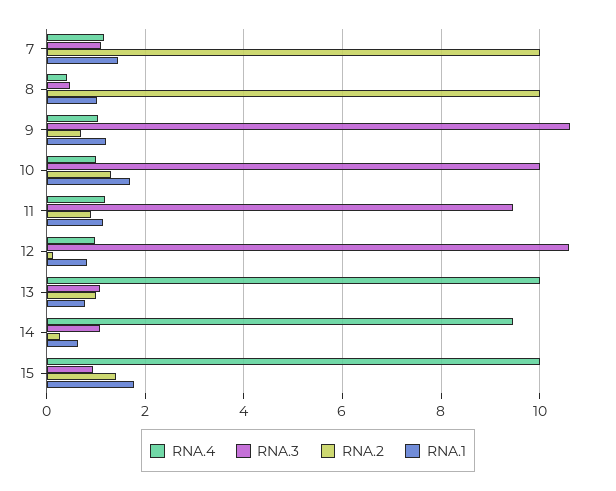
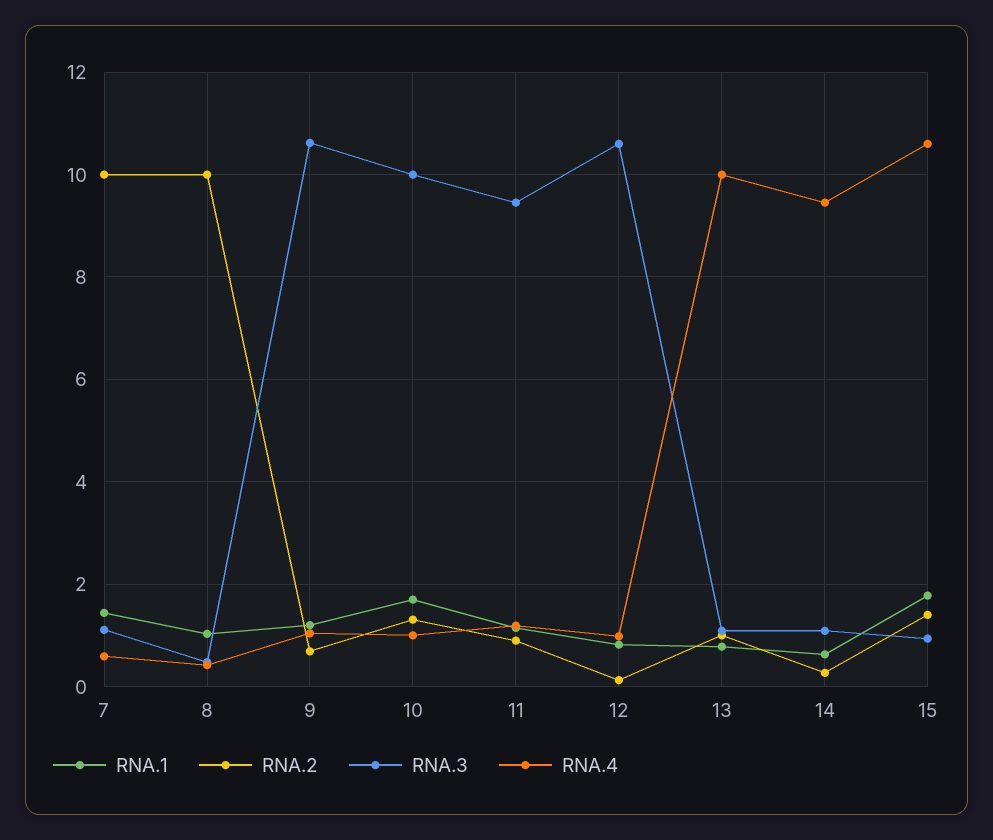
  {
    "RNA.4": {
-     "7": 1.2,
+     "7": 0.6,
      "8": 0.4,
      "9": 1,
      "10": 1,
      "11": 1.2,
      "12": 1,
      "13": 10,
      "14": 9.4,
-     "15": 10
+     "15": 10.6
    },
    "RNA.3": {
      "7": 1.2,
      "8": 0.4,
      "9": 10.6,
      "10": 10,
      "11": 9.4,
      "12": 10.6,
      "13": 1,
      "14": 1,
      "15": 1
    },
    "RNA.2": {
      "7": 10,
      "8": 10,
      "9": 0.6,
      "10": 1.4,
      "11": 1,
      "12": 0.2,
      "13": 1,
      "14": 0.2,
      "15": 1.4
    },
    "RNA.1": {
      "7": 1.4,
      "8": 1,
      "9": 1.2,
      "10": 1.8,
      "11": 1.2,
      "12": 0.8,
      "13": 0.8,
      "14": 0.6,
      "15": 1.8
    }
  }

